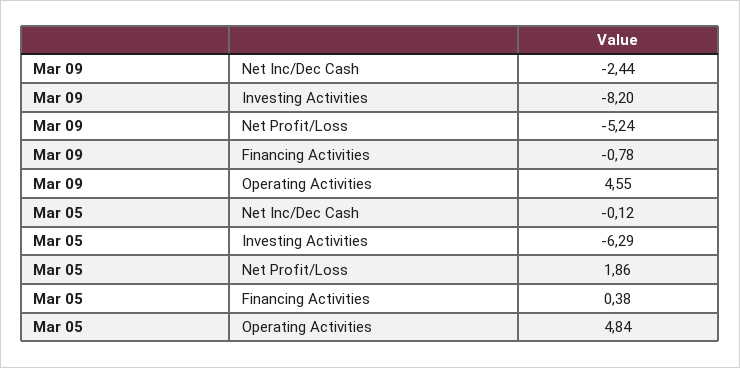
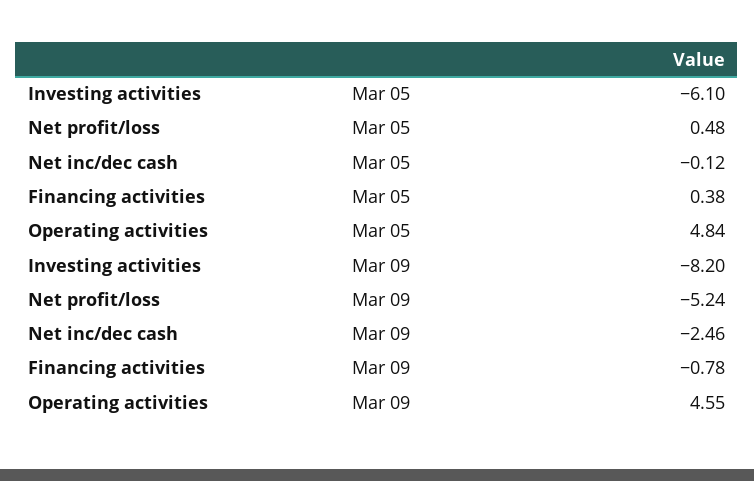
  {
    "Mar 09": {
-     "Net Inc/Dec Cash": -2.44,
+     "Net Inc/Dec Cash": -2.46,
      "Investing Activities": -8.2,
      "Net Profit/Loss": -5.24,
      "Financing Activities": -0.78,
      "Operating Activities": 4.55
    },
    "Mar 05": {
      "Net Inc/Dec Cash": -0.12,
-     "Investing Activities": -6.29,
+     "Investing Activities": -6.1,
-     "Net Profit/Loss": 1.86,
+     "Net Profit/Loss": 0.48,
      "Financing Activities": 0.38,
      "Operating Activities": 4.84
    }
  }

